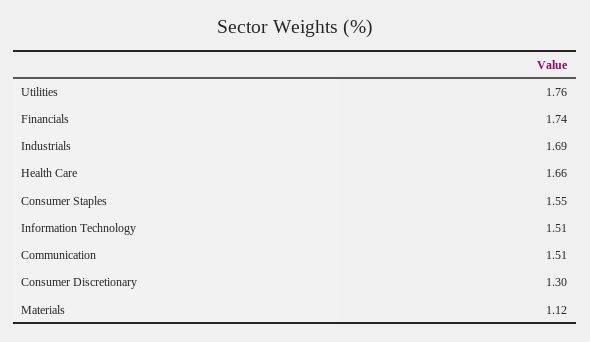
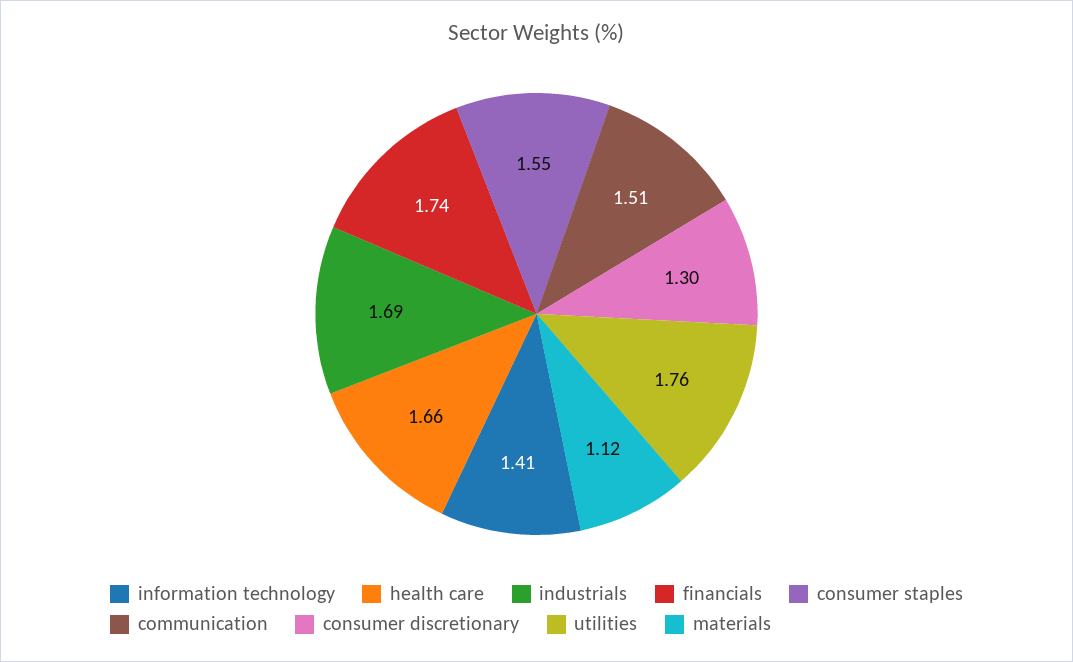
  {
    "Utilities": 1.76,
    "Financials": 1.74,
    "Industrials": 1.69,
    "Health Care": 1.66,
    "Consumer Staples": 1.55,
-   "Information Technology": 1.51,
+   "Information Technology": 1.41,
    "Communication": 1.51,
    "Consumer Discretionary": 1.3,
    "Materials": 1.12
  }

